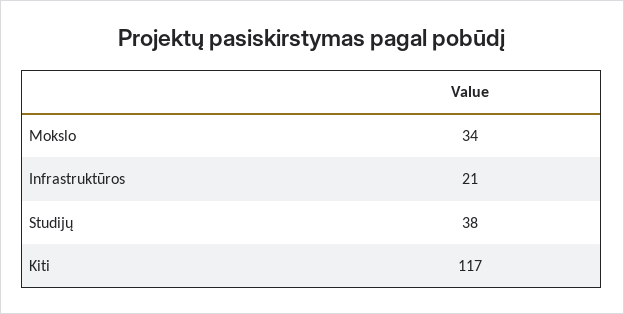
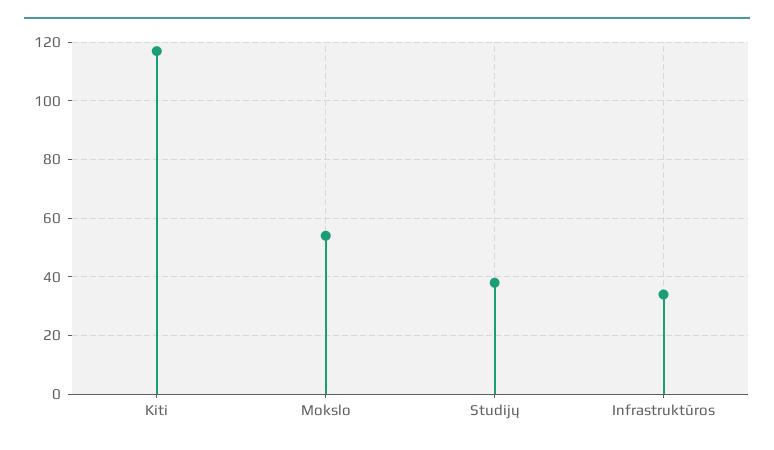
  {
-   "Mokslo": 34,
+   "Mokslo": 55,
-   "Infrastruktūros": 21,
+   "Infrastruktūros": 35,
    "Studijų": 38,
    "Kiti": 117
  }

